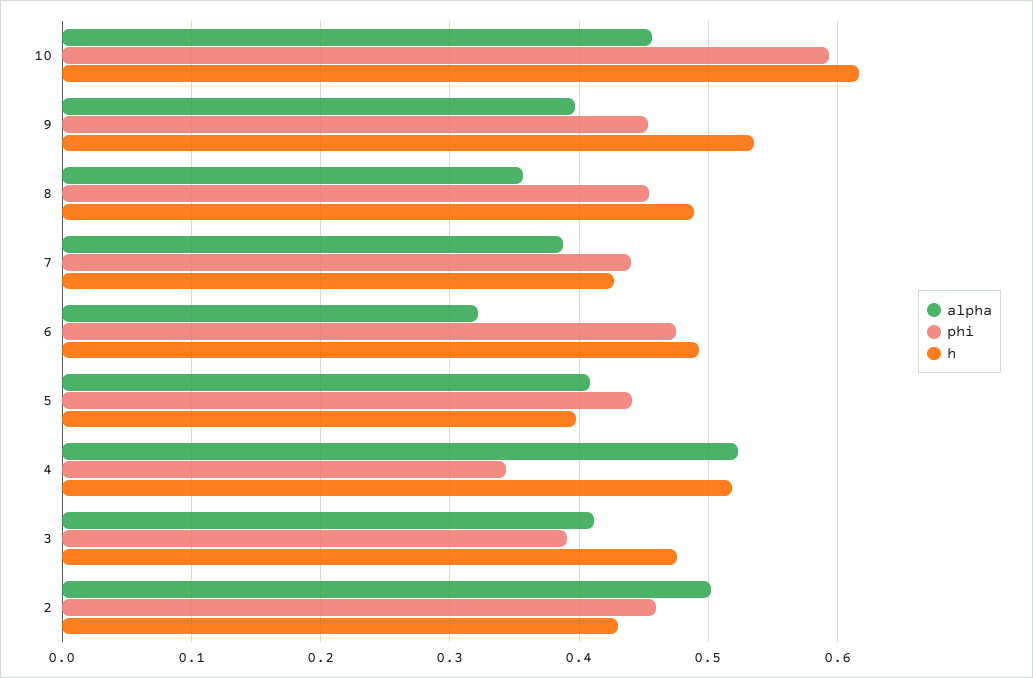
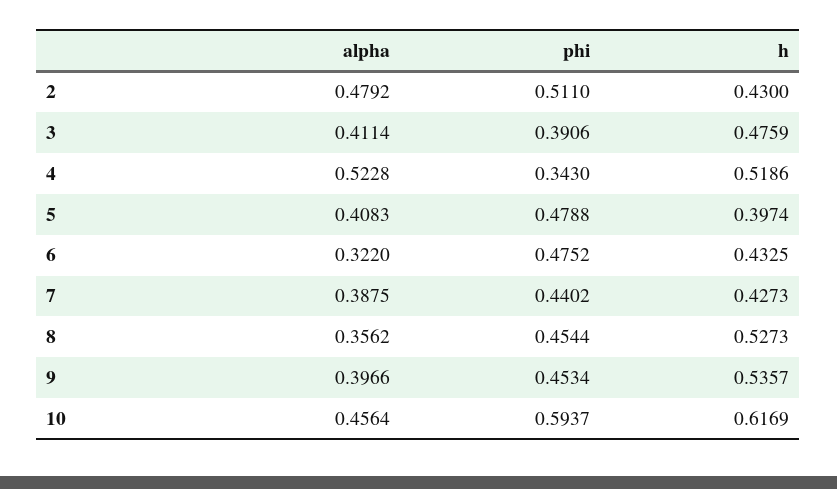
  {
    "alpha": {
      "10": 0.4564,
      "9": 0.3966,
      "8": 0.3562,
      "7": 0.3875,
      "6": 0.322,
      "5": 0.4083,
      "4": 0.5228,
      "3": 0.4114,
-     "2": 0.5
+     "2": 0.4792
    },
    "phi": {
      "10": 0.5937,
      "9": 0.4534,
      "8": 0.4544,
      "7": 0.4402,
      "6": 0.4752,
-     "5": 0.44,
+     "5": 0.4788,
      "4": 0.343,
      "3": 0.3906,
-     "2": 0.46
+     "2": 0.511
    },
    "h": {
      "10": 0.6169,
      "9": 0.5357,
-     "8": 0.49,
+     "8": 0.5273,
      "7": 0.4273,
-     "6": 0.49,
+     "6": 0.4325,
      "5": 0.3974,
      "4": 0.5186,
      "3": 0.4759,
      "2": 0.43
    }
  }

